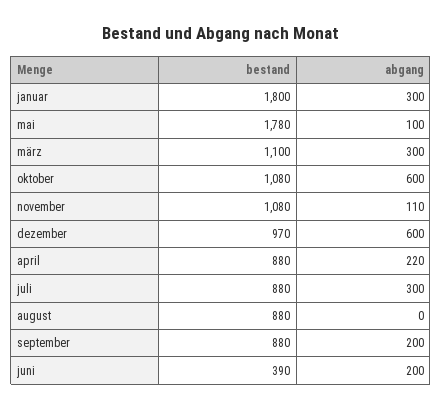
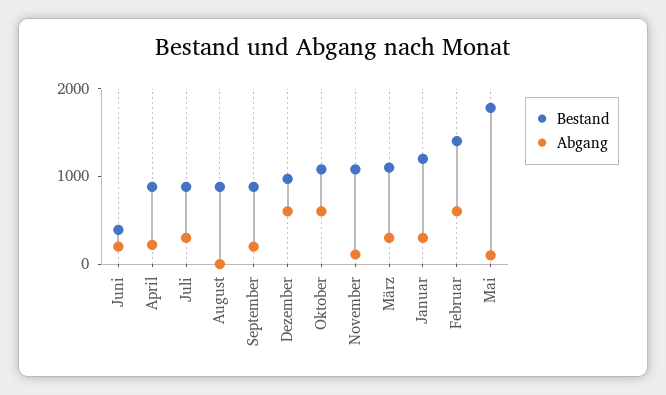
  {
    "bestand": {
-     "januar": 1800,
+     "januar": 1200,
      "mai": 1780,
      "märz": 1100,
      "oktober": 1080,
      "november": 1080,
      "dezember": 970,
      "april": 880,
      "juli": 880,
      "august": 880,
      "september": 880,
-     "juni": 390
+     "juni": 390,
+     "Februar": 1400
    },
    "abgang": {
      "januar": 300,
      "mai": 100,
      "märz": 300,
      "oktober": 600,
      "november": 110,
      "dezember": 600,
      "april": 220,
      "juli": 300,
      "august": 0,
      "september": 200,
-     "juni": 200
+     "juni": 200,
+     "Februar": 600
    }
  }

